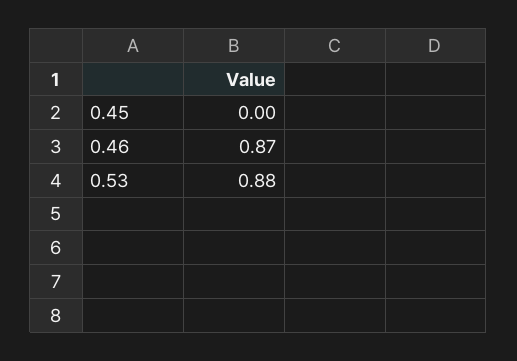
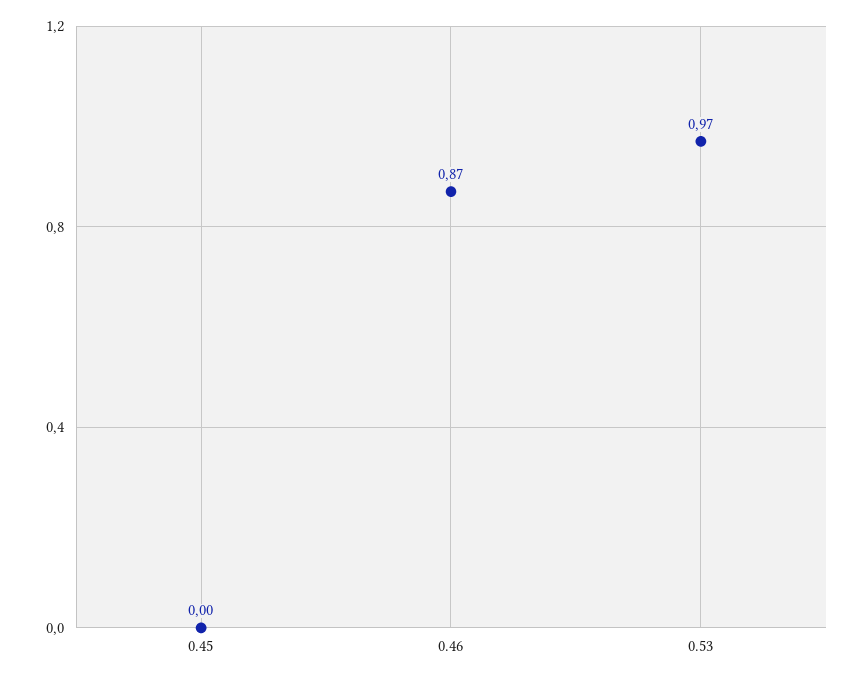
  {
    "0.45": 0,
    "0.46": 0.87,
-   "0.53": 0.88
+   "0.53": 0.97
  }

